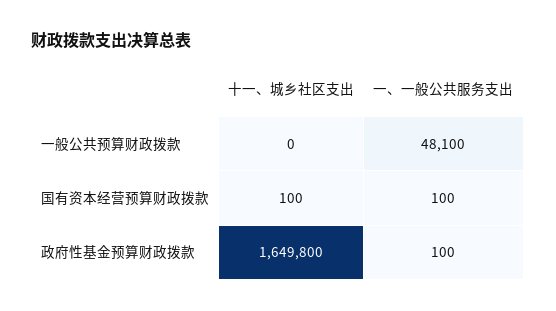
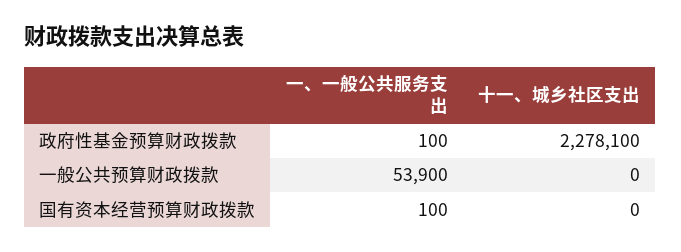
  {
    "十一、城乡社区支出": {
      "一般公共预算财政拨款": 0,
-     "国有资本经营预算财政拨款": 100,
+     "国有资本经营预算财政拨款": 0,
-     "政府性基金预算财政拨款": 1649800
+     "政府性基金预算财政拨款": 2278100
    },
    "一、一般公共服务支出": {
-     "一般公共预算财政拨款": 48100,
+     "一般公共预算财政拨款": 53900,
      "国有资本经营预算财政拨款": 100,
      "政府性基金预算财政拨款": 100
    }
  }

